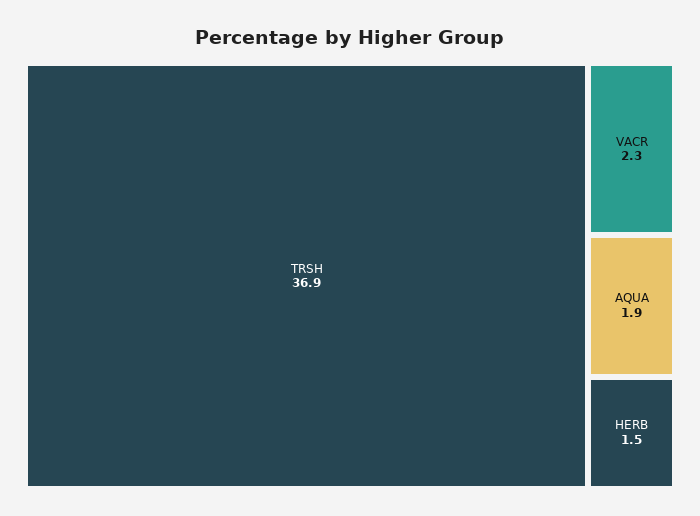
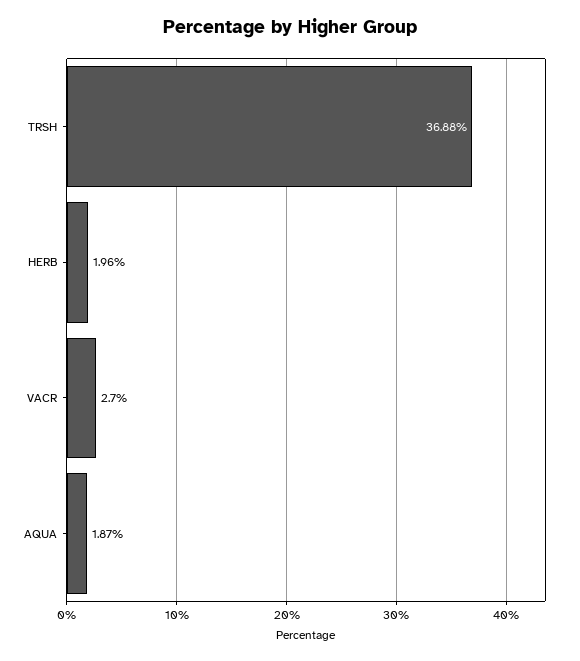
  {
    "TRSH": 36.88,
-   "VACR": 2.3,
+   "VACR": 2.7,
    "AQUA": 1.87,
-   "HERB": 1.5
+   "HERB": 1.96
  }

